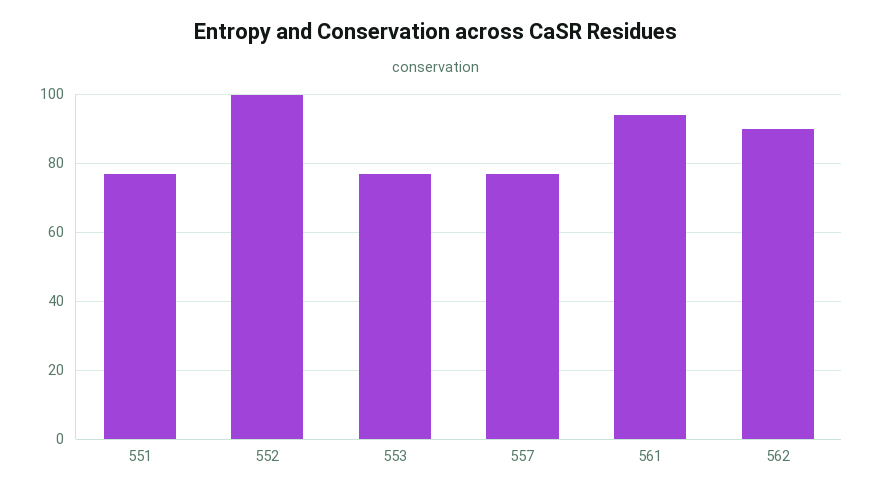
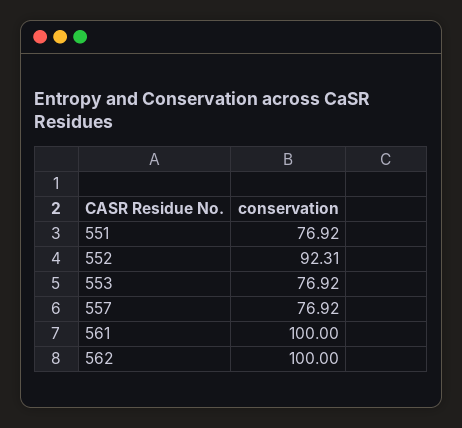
  {
    "551": 76.92,
-   "552": 100,
+   "552": 92.31,
    "553": 76.92,
    "557": 76.92,
-   "561": 94,
+   "561": 100,
-   "562": 90
+   "562": 100
  }

